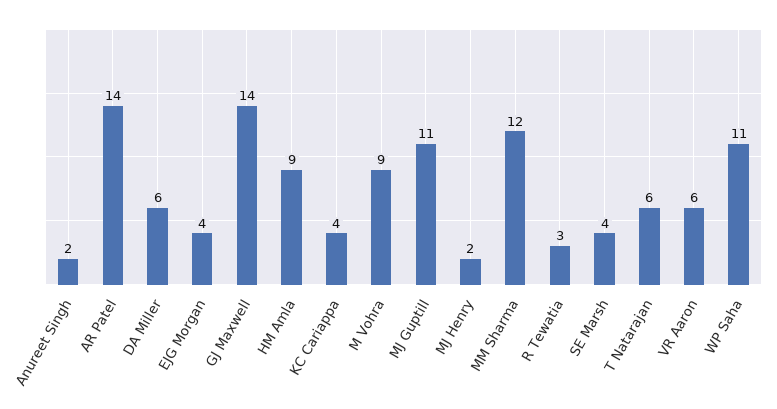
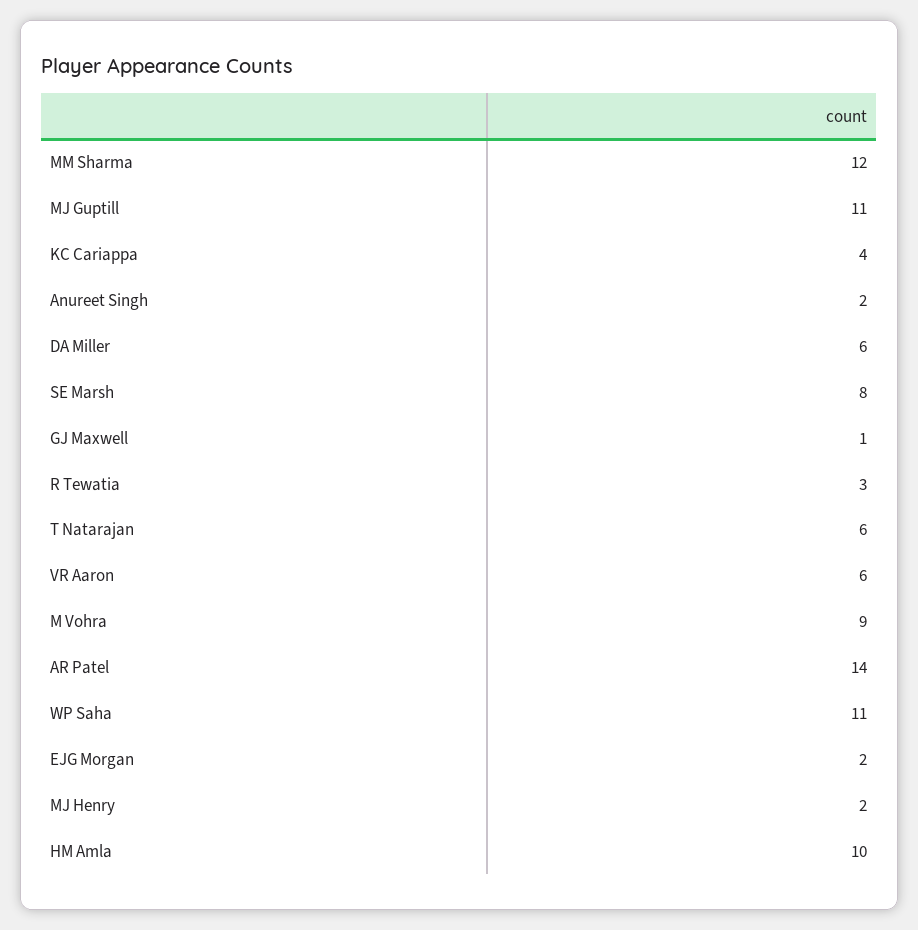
  {
    "Anureet Singh": 2,
    "AR Patel": 14,
    "DA Miller": 6,
-   "EJG Morgan": 4,
+   "EJG Morgan": 2,
-   "GJ Maxwell": 14,
+   "GJ Maxwell": 1,
-   "HM Amla": 9,
+   "HM Amla": 10,
    "KC Cariappa": 4,
    "M Vohra": 9,
    "MJ Guptill": 11,
    "MJ Henry": 2,
    "MM Sharma": 12,
    "R Tewatia": 3,
-   "SE Marsh": 4,
+   "SE Marsh": 8,
    "T Natarajan": 6,
    "VR Aaron": 6,
    "WP Saha": 11
  }

